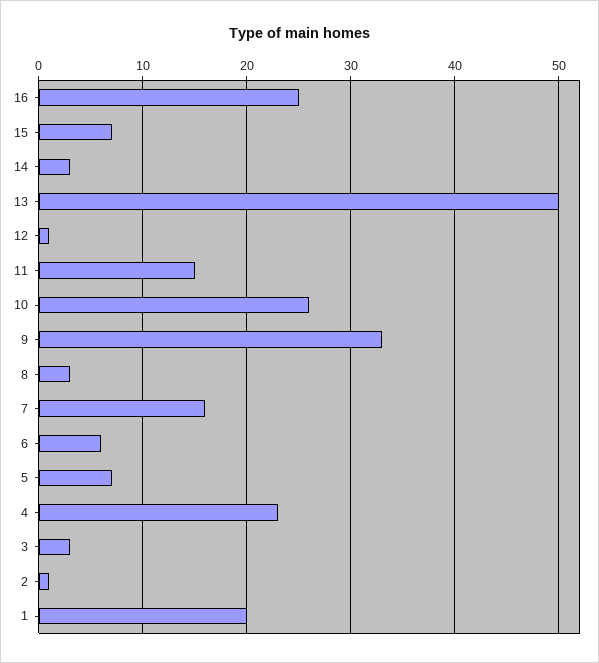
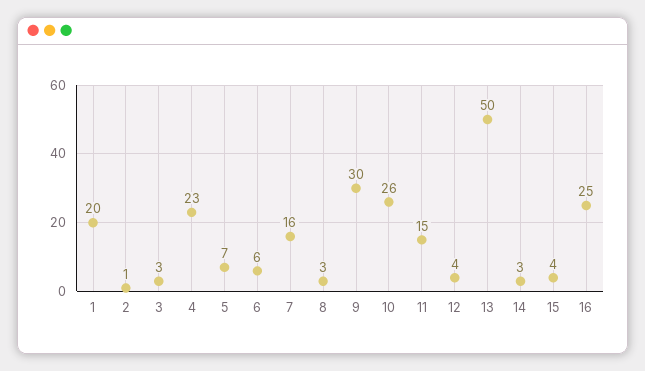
  {
    "16": 25,
-   "15": 7,
+   "15": 4,
    "14": 3,
    "13": 50,
-   "12": 1,
+   "12": 4,
    "11": 15,
    "10": 26,
-   "9": 33,
+   "9": 30,
    "8": 3,
    "7": 16,
    "6": 6,
    "5": 7,
    "4": 23,
    "3": 3,
    "2": 1,
    "1": 20
  }

